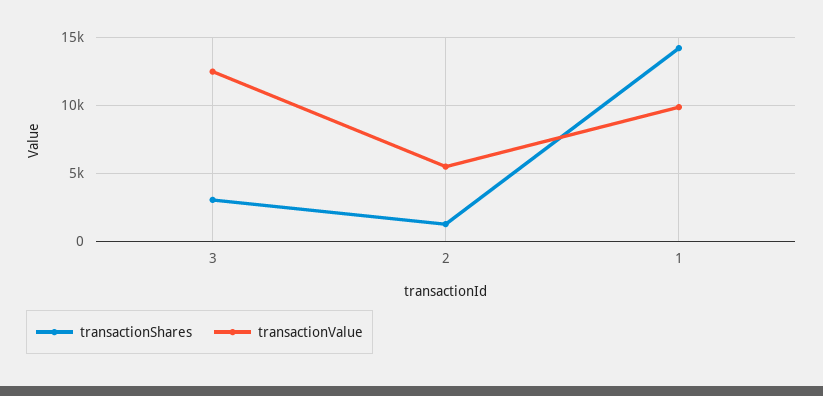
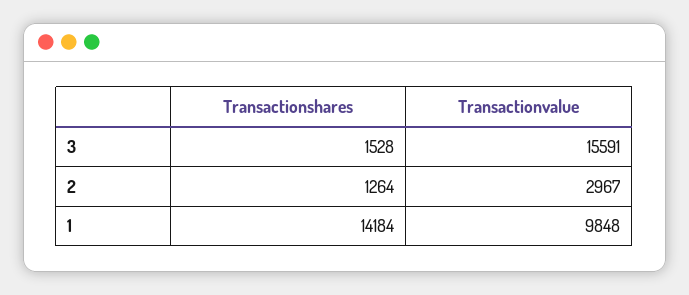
  {
    "transactionShares": {
-     "3": 3000,
+     "3": 1528,
      "2": 1264,
      "1": 14184
    },
    "transactionValue": {
-     "3": 12500,
+     "3": 15591,
-     "2": 5500,
+     "2": 2967,
      "1": 9848
    }
  }

